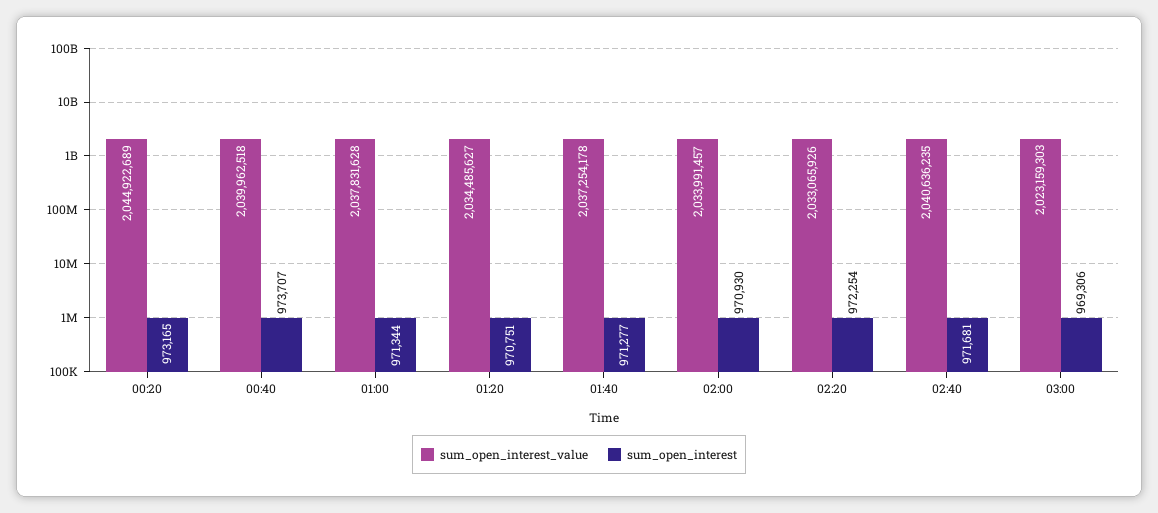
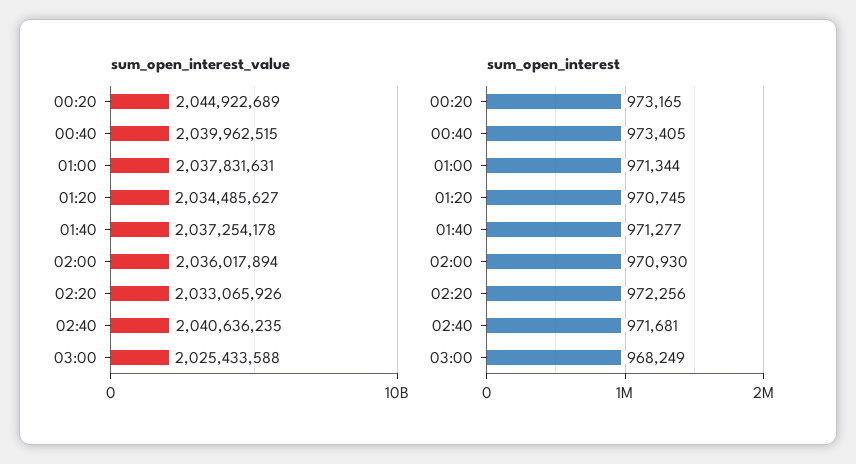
  {
    "sum_open_interest_value": {
      "00:20": 2044922689,
-     "00:40": 2039962518,
+     "00:40": 2039962515,
-     "01:00": 2037831628,
+     "01:00": 2037831631,
      "01:20": 2034485627,
      "01:40": 2037254178,
-     "02:00": 2033991457,
+     "02:00": 2036017894,
      "02:20": 2033065926,
      "02:40": 2040636235,
-     "03:00": 2023159303
+     "03:00": 2025433588
    },
    "sum_open_interest": {
      "00:20": 973165,
-     "00:40": 973707,
+     "00:40": 973405,
      "01:00": 971344,
-     "01:20": 970751,
+     "01:20": 970745,
      "01:40": 971277,
      "02:00": 970930,
-     "02:20": 972254,
+     "02:20": 972256,
      "02:40": 971681,
-     "03:00": 969306
+     "03:00": 968249
    }
  }

